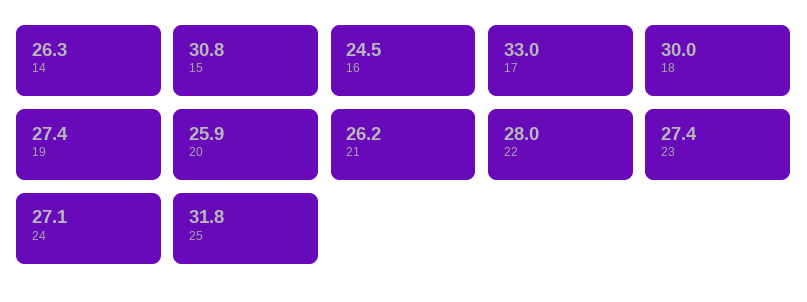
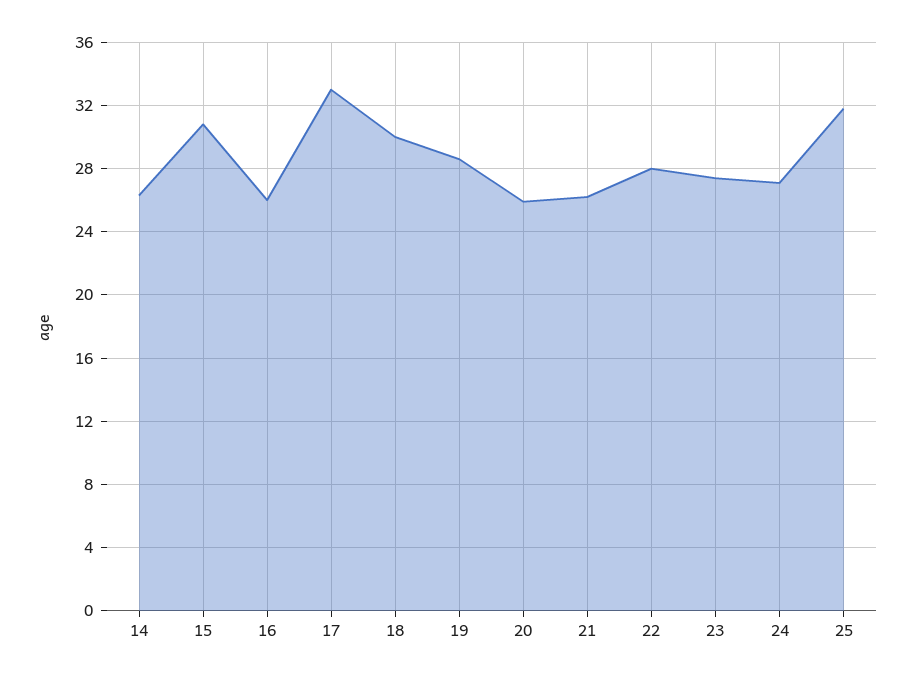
  {
    "14": 26.3,
    "15": 30.8,
-   "16": 24.5,
+   "16": 26,
    "17": 33,
    "18": 30,
-   "19": 27.4,
+   "19": 28.5,
    "20": 25.9,
    "21": 26.2,
    "22": 28,
    "23": 27.4,
    "24": 27.1,
    "25": 31.8
  }

